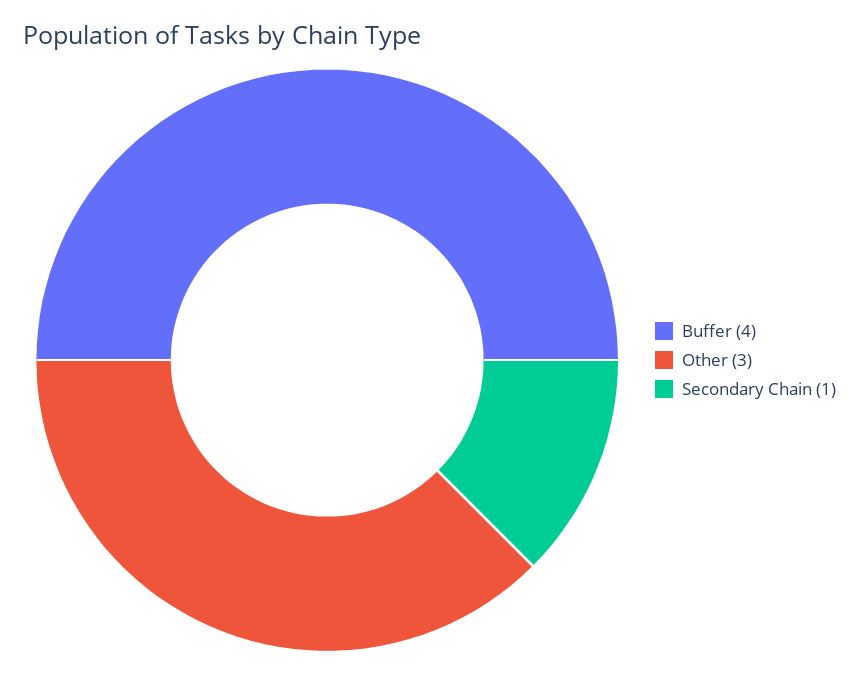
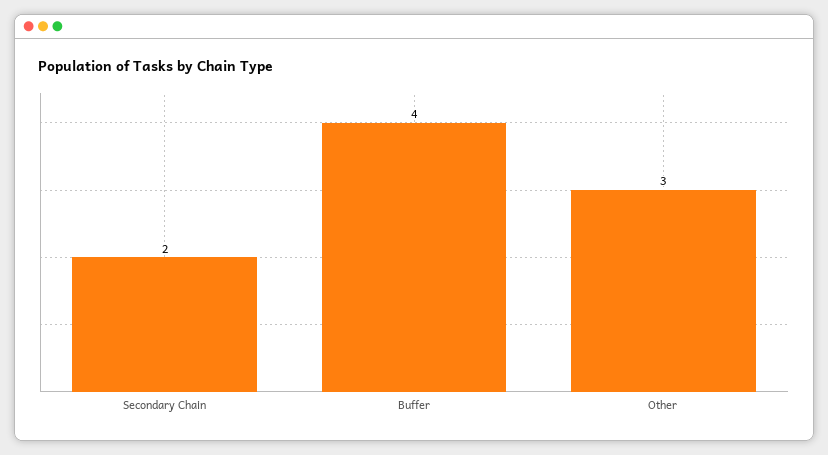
  {
    "Buffer": 4,
    "Other": 3,
-   "Secondary Chain": 1
+   "Secondary Chain": 2
  }

